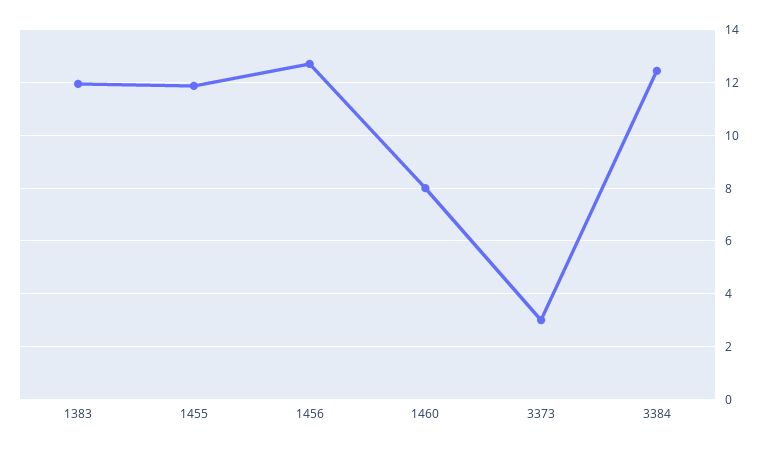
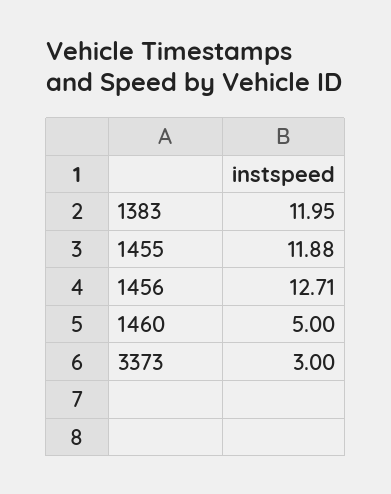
  {
    "1383": 11.95,
    "1455": 11.88,
    "1456": 12.71,
-   "1460": 8,
+   "1460": 5,
-   "3373": 3,
+   "3373": 3
-   "3384": 12.5
  }

